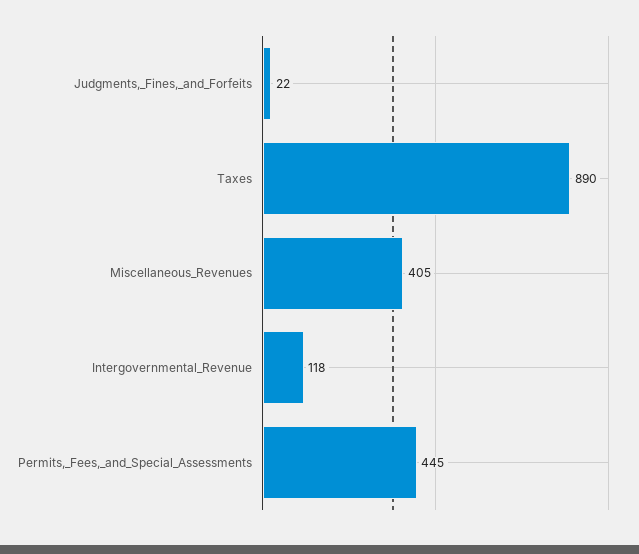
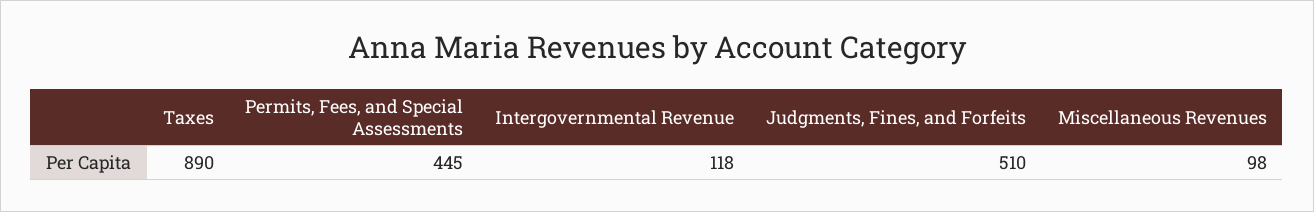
  {
-   "Judgments,_Fines,_and_Forfeits": 22,
+   "Judgments,_Fines,_and_Forfeits": 510,
    "Taxes": 890,
-   "Miscellaneous_Revenues": 405,
+   "Miscellaneous_Revenues": 98,
    "Intergovernmental_Revenue": 118,
    "Permits,_Fees,_and_Special_Assessments": 445
  }

